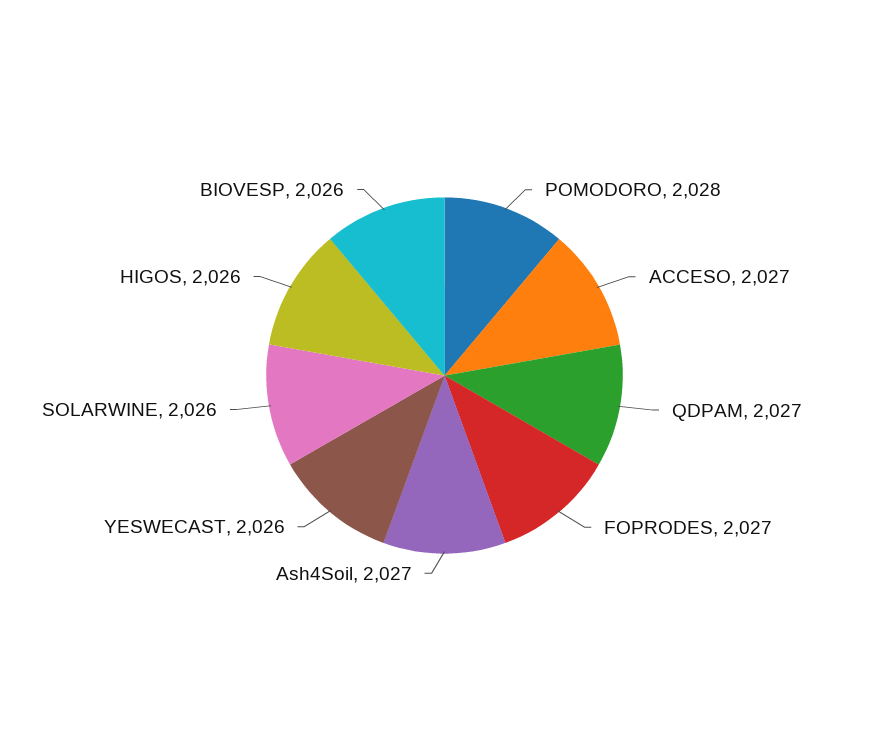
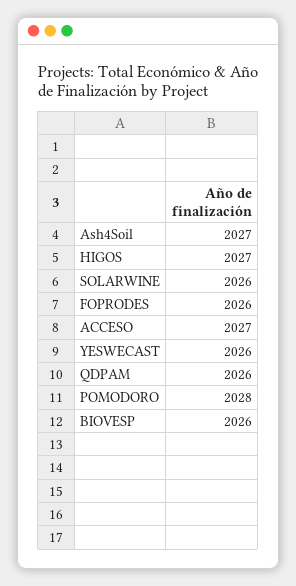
  {
    "POMODORO": 2028,
    "ACCESO": 2027,
-   "QDPAM": 2027,
+   "QDPAM": 2026,
-   "FOPRODES": 2027,
+   "FOPRODES": 2026,
    "Ash4Soil": 2027,
    "YESWECAST": 2026,
    "SOLARWINE": 2026,
-   "HIGOS": 2026,
+   "HIGOS": 2027,
    "BIOVESP": 2026
  }

